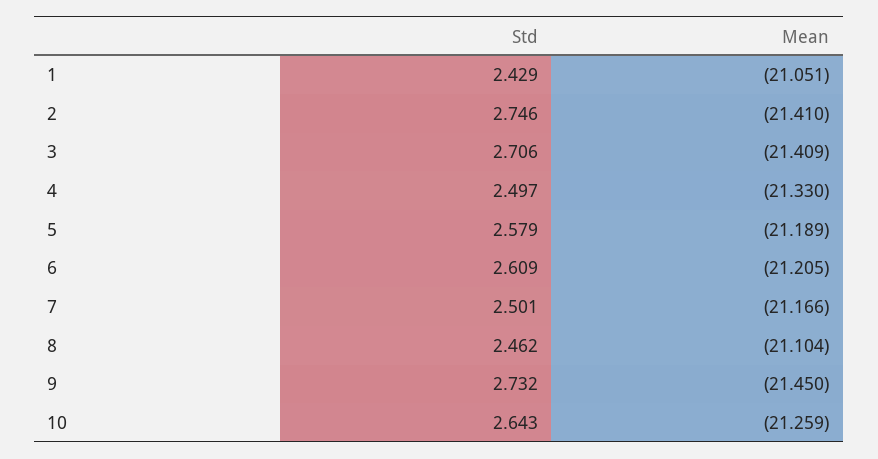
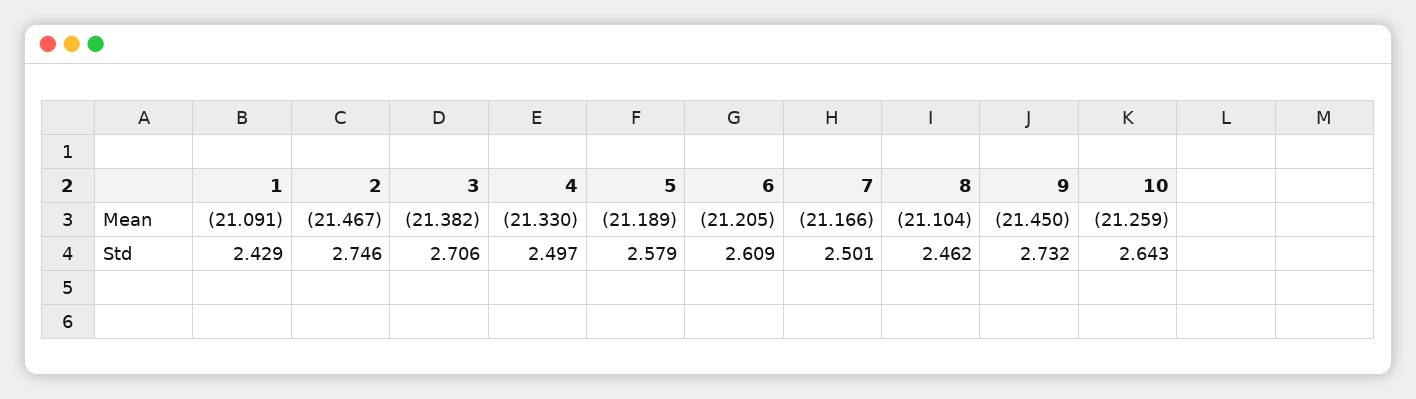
  {
    "Std": {
      "1": 2.429,
      "2": 2.746,
      "3": 2.706,
      "4": 2.497,
      "5": 2.579,
      "6": 2.609,
      "7": 2.501,
      "8": 2.462,
      "9": 2.732,
      "10": 2.643
    },
    "Mean": {
-     "1": -21.051,
+     "1": -21.091,
-     "2": -21.41,
+     "2": -21.467,
-     "3": -21.409,
+     "3": -21.382,
      "4": -21.33,
      "5": -21.189,
      "6": -21.205,
      "7": -21.166,
      "8": -21.104,
      "9": -21.45,
      "10": -21.259
    }
  }

